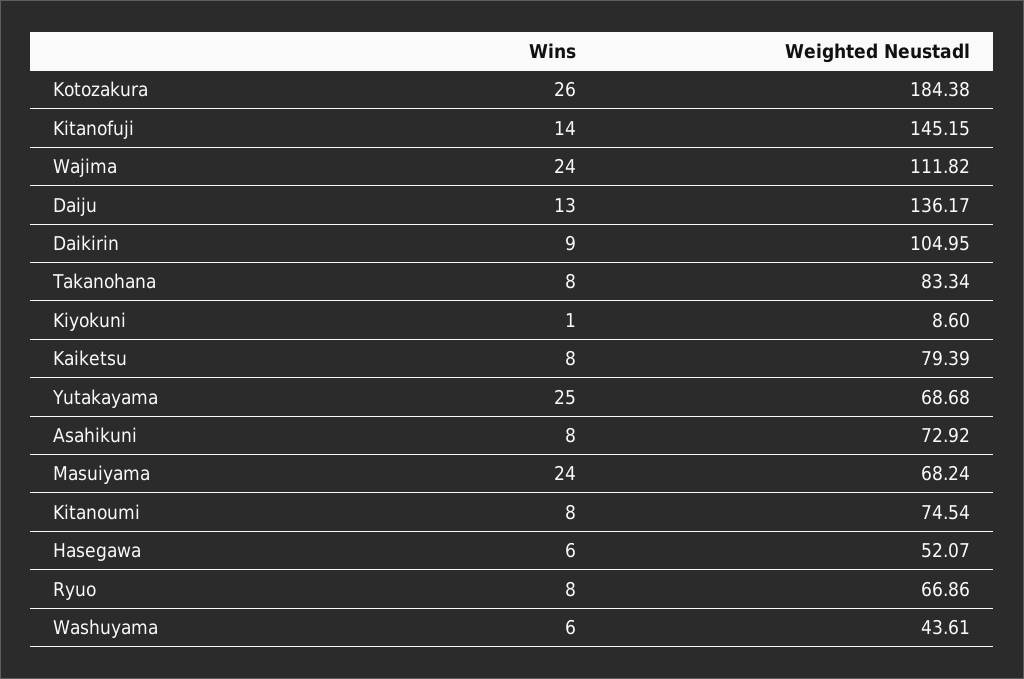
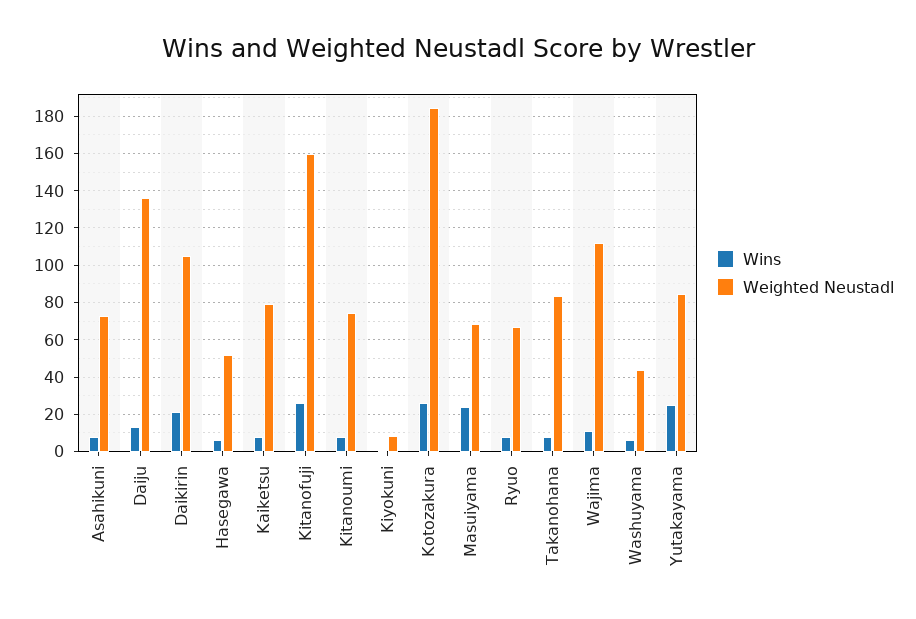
  {
    "Wins": {
      "Kotozakura": 26,
-     "Kitanofuji": 14,
+     "Kitanofuji": 25,
-     "Wajima": 24,
+     "Wajima": 10,
      "Daiju": 13,
-     "Daikirin": 9,
+     "Daikirin": 20,
      "Takanohana": 8,
      "Kiyokuni": 1,
      "Kaiketsu": 8,
      "Yutakayama": 25,
      "Asahikuni": 8,
      "Masuiyama": 24,
      "Kitanoumi": 8,
      "Hasegawa": 6,
      "Ryuo": 8,
      "Washuyama": 6
    },
    "Weighted Neustadl": {
      "Kotozakura": 184.38,
-     "Kitanofuji": 145.15,
+     "Kitanofuji": 160,
      "Wajima": 111.82,
      "Daiju": 136.17,
      "Daikirin": 104.95,
      "Takanohana": 83.34,
      "Kiyokuni": 8.6,
      "Kaiketsu": 79.39,
-     "Yutakayama": 68.68,
+     "Yutakayama": 85,
      "Asahikuni": 72.92,
      "Masuiyama": 68.24,
      "Kitanoumi": 74.54,
      "Hasegawa": 52.07,
      "Ryuo": 66.86,
      "Washuyama": 43.61
    }
  }

